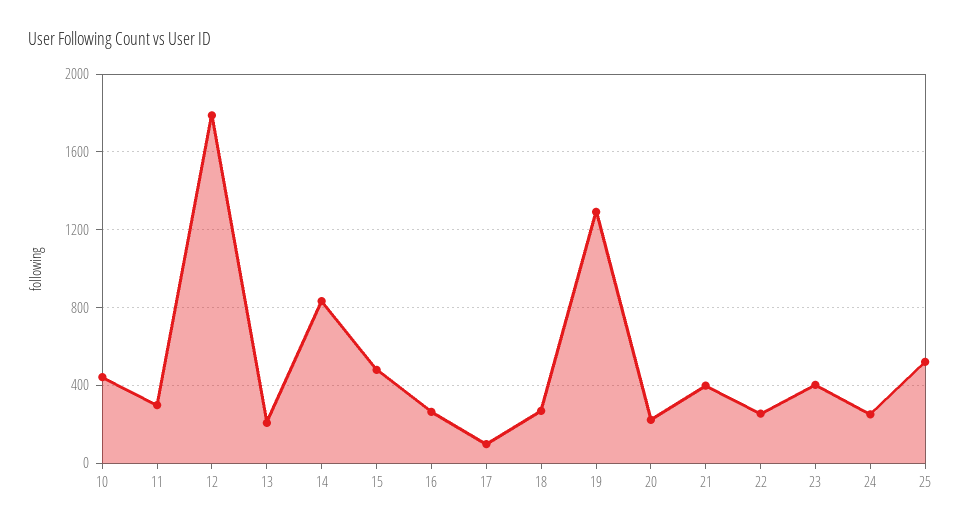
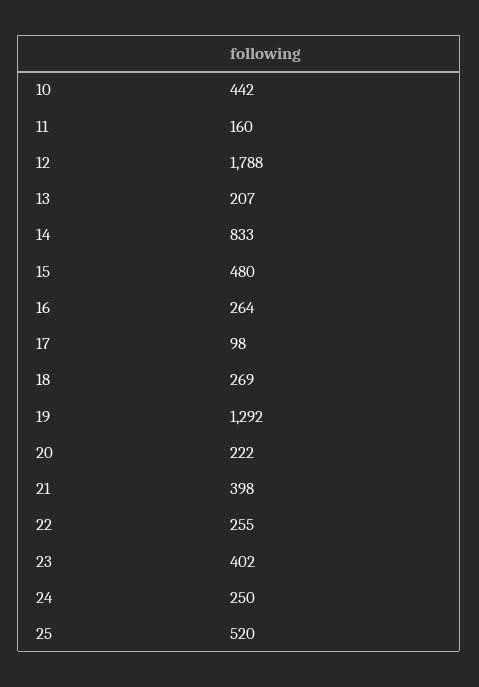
  {
    "10": 442,
-   "11": 300,
+   "11": 160,
    "12": 1788,
    "13": 207,
    "14": 833,
    "15": 480,
    "16": 264,
    "17": 98,
    "18": 269,
    "19": 1292,
    "20": 222,
    "21": 398,
    "22": 255,
    "23": 402,
    "24": 250,
    "25": 520
  }

